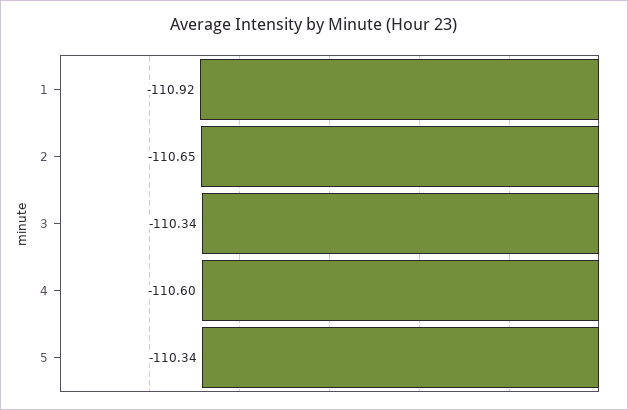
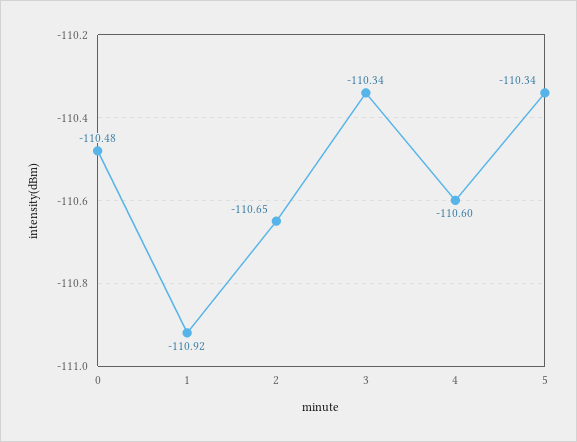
  {
    "1": -110.92,
    "2": -110.65,
    "3": -110.34,
    "4": -110.6,
-   "5": -110.34
+   "5": -110.34,
+   "0": -110.48
  }

